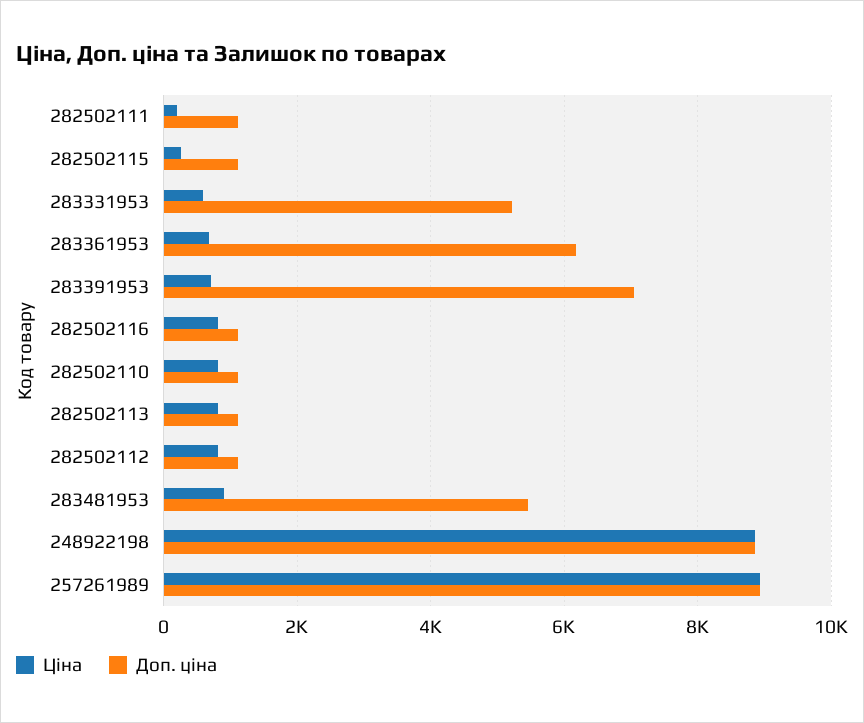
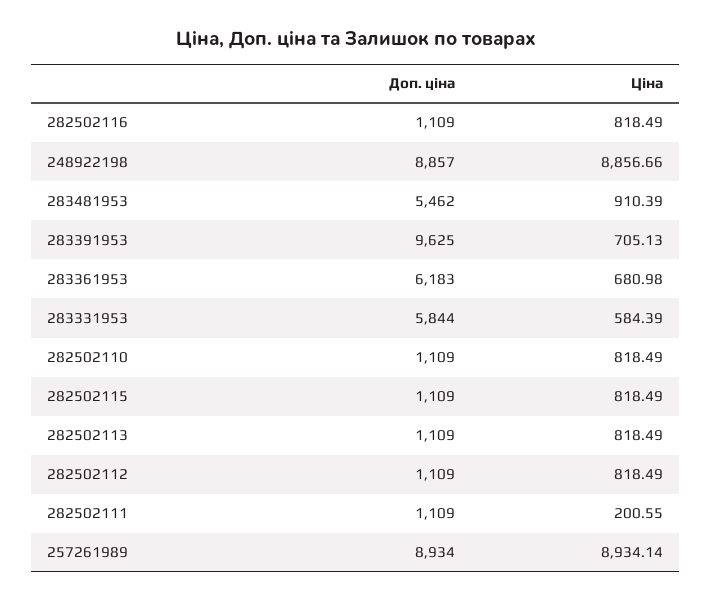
  {
    "Ціна": {
      "282502111": 200.55,
-     "282502115": 200,
+     "282502115": 818.49,
      "283331953": 584.39,
      "283361953": 680.98,
      "283391953": 705.13,
      "282502116": 818.49,
      "282502110": 818.49,
      "282502113": 818.49,
      "282502112": 818.49,
      "283481953": 910.39,
      "248922198": 8856.66,
      "257261989": 8934.14
    },
    "Доп. ціна": {
      "282502111": 1109,
      "282502115": 1109,
-     "283331953": 5200,
+     "283331953": 5844,
      "283361953": 6183,
-     "283391953": 7000,
+     "283391953": 9625,
      "282502116": 1109,
      "282502110": 1109,
      "282502113": 1109,
      "282502112": 1109,
      "283481953": 5462,
      "248922198": 8857,
      "257261989": 8934
    }
  }

